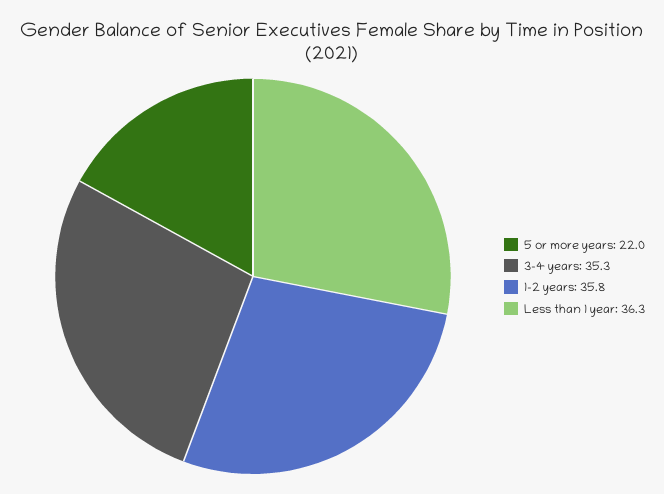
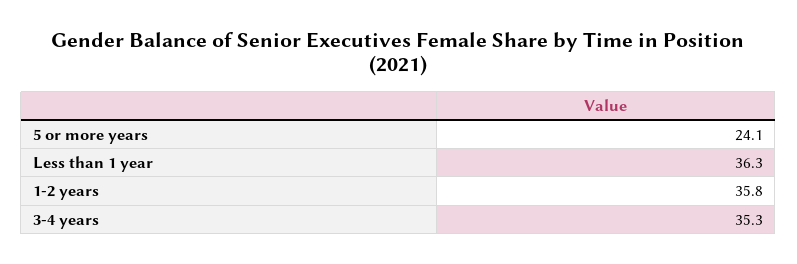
  {
-   "5 or more years": 22,
+   "5 or more years": 24.1,
    "3-4 years": 35.3,
    "1-2 years": 35.8,
    "Less than 1 year": 36.3
  }

